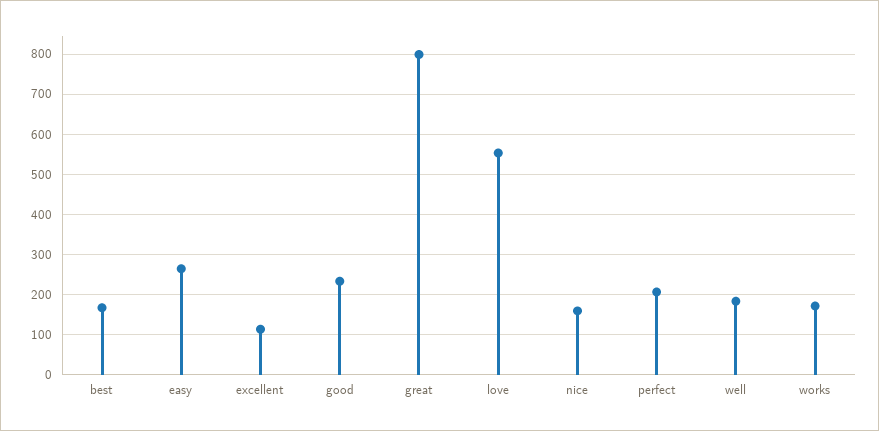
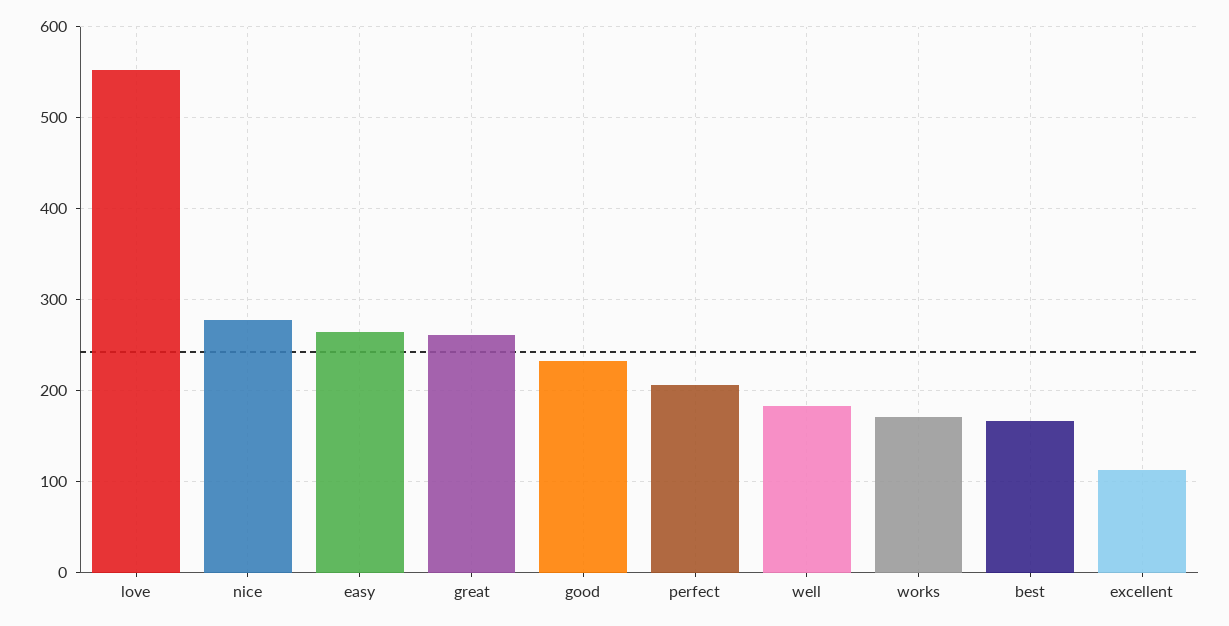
  {
    "best": 170,
    "easy": 260,
    "excellent": 110,
    "good": 230,
-   "great": 800,
+   "great": 260,
    "love": 550,
-   "nice": 160,
+   "nice": 280,
    "perfect": 210,
    "well": 180,
    "works": 170
  }

